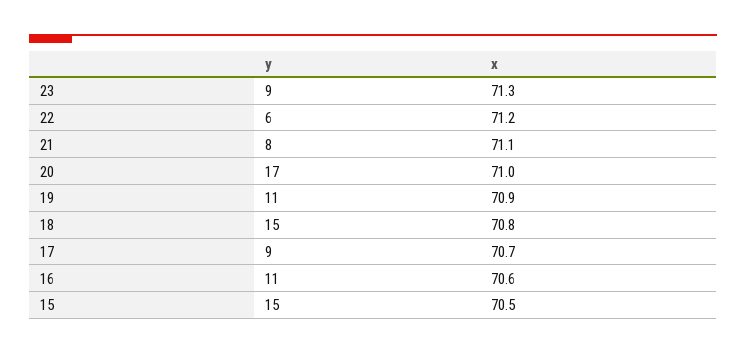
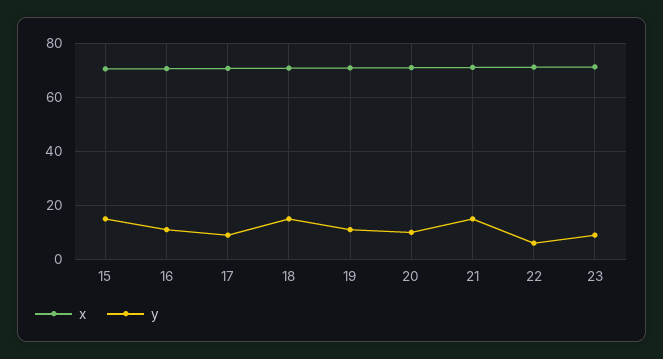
  {
    "y": {
      "23": 9,
      "22": 6,
-     "21": 8,
+     "21": 15,
-     "20": 17,
+     "20": 10,
      "19": 11,
      "18": 15,
      "17": 9,
      "16": 11,
      "15": 15
    },
    "x": {
      "23": 71.3,
      "22": 71.2,
      "21": 71.1,
      "20": 71,
      "19": 70.9,
      "18": 70.8,
      "17": 70.7,
      "16": 70.6,
      "15": 70.5
    }
  }

